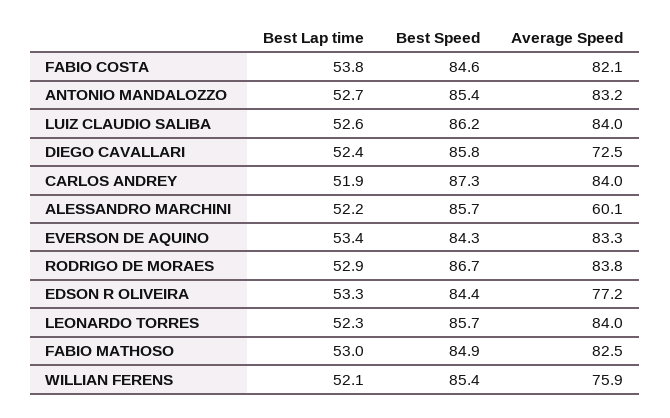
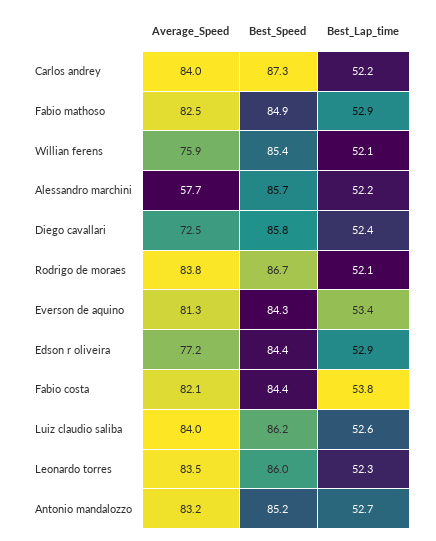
  {
    "Best Lap time": {
      "FABIO COSTA": 53.8,
      "ANTONIO MANDALOZZO": 52.7,
      "LUIZ CLAUDIO SALIBA": 52.6,
      "DIEGO CAVALLARI": 52.4,
-     "CARLOS ANDREY": 51.9,
+     "CARLOS ANDREY": 52.2,
      "ALESSANDRO MARCHINI": 52.2,
      "EVERSON DE AQUINO": 53.4,
-     "RODRIGO DE MORAES": 52.9,
+     "RODRIGO DE MORAES": 52.1,
-     "EDSON R OLIVEIRA": 53.3,
+     "EDSON R OLIVEIRA": 52.9,
      "LEONARDO TORRES": 52.3,
-     "FABIO MATHOSO": 53,
+     "FABIO MATHOSO": 52.9,
      "WILLIAN FERENS": 52.1
    },
    "Best Speed": {
-     "FABIO COSTA": 84.6,
+     "FABIO COSTA": 84.4,
-     "ANTONIO MANDALOZZO": 85.4,
+     "ANTONIO MANDALOZZO": 85.2,
      "LUIZ CLAUDIO SALIBA": 86.2,
      "DIEGO CAVALLARI": 85.8,
      "CARLOS ANDREY": 87.3,
      "ALESSANDRO MARCHINI": 85.7,
      "EVERSON DE AQUINO": 84.3,
      "RODRIGO DE MORAES": 86.7,
      "EDSON R OLIVEIRA": 84.4,
-     "LEONARDO TORRES": 85.7,
+     "LEONARDO TORRES": 86,
      "FABIO MATHOSO": 84.9,
      "WILLIAN FERENS": 85.4
    },
    "Average Speed": {
      "FABIO COSTA": 82.1,
      "ANTONIO MANDALOZZO": 83.2,
      "LUIZ CLAUDIO SALIBA": 84,
      "DIEGO CAVALLARI": 72.5,
      "CARLOS ANDREY": 84,
-     "ALESSANDRO MARCHINI": 60.1,
+     "ALESSANDRO MARCHINI": 57.7,
-     "EVERSON DE AQUINO": 83.3,
+     "EVERSON DE AQUINO": 81.3,
      "RODRIGO DE MORAES": 83.8,
      "EDSON R OLIVEIRA": 77.2,
-     "LEONARDO TORRES": 84,
+     "LEONARDO TORRES": 83.5,
      "FABIO MATHOSO": 82.5,
      "WILLIAN FERENS": 75.9
    }
  }

